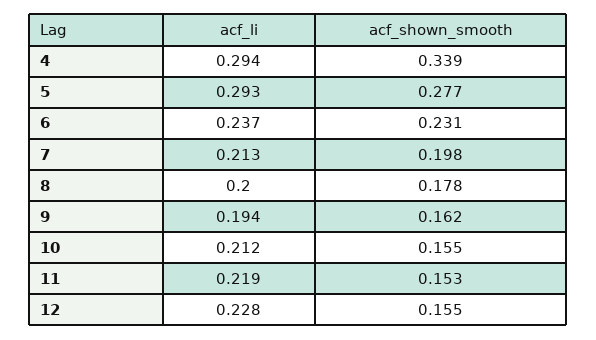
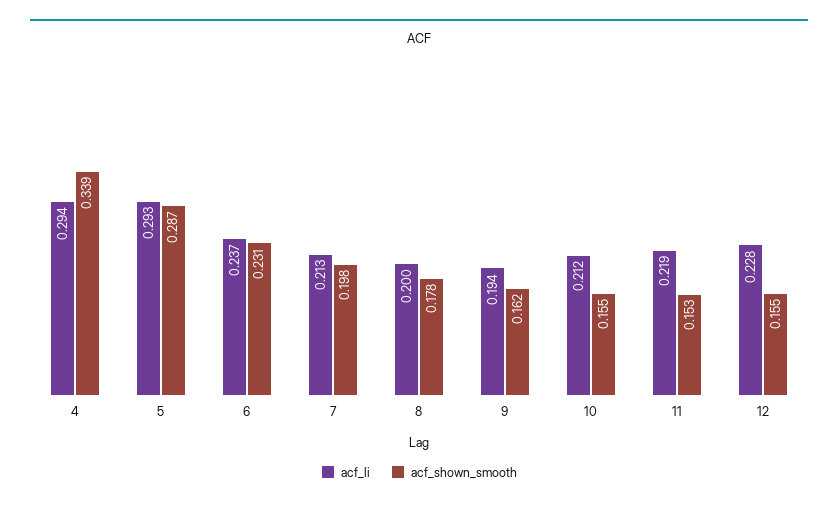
  {
    "acf_li": {
      "4": 0.294,
      "5": 0.293,
      "6": 0.237,
      "7": 0.213,
      "8": 0.2,
      "9": 0.194,
      "10": 0.212,
      "11": 0.219,
      "12": 0.228
    },
    "acf_shown_smooth": {
      "4": 0.339,
-     "5": 0.277,
+     "5": 0.287,
      "6": 0.231,
      "7": 0.198,
      "8": 0.178,
      "9": 0.162,
      "10": 0.155,
      "11": 0.153,
      "12": 0.155
    }
  }

